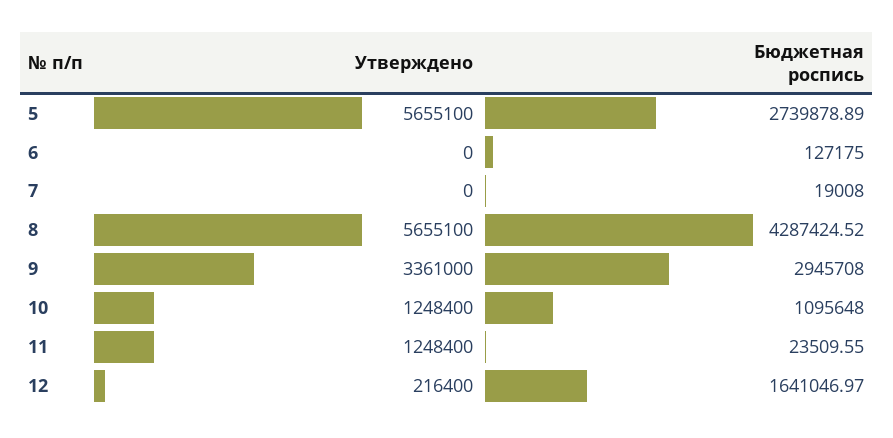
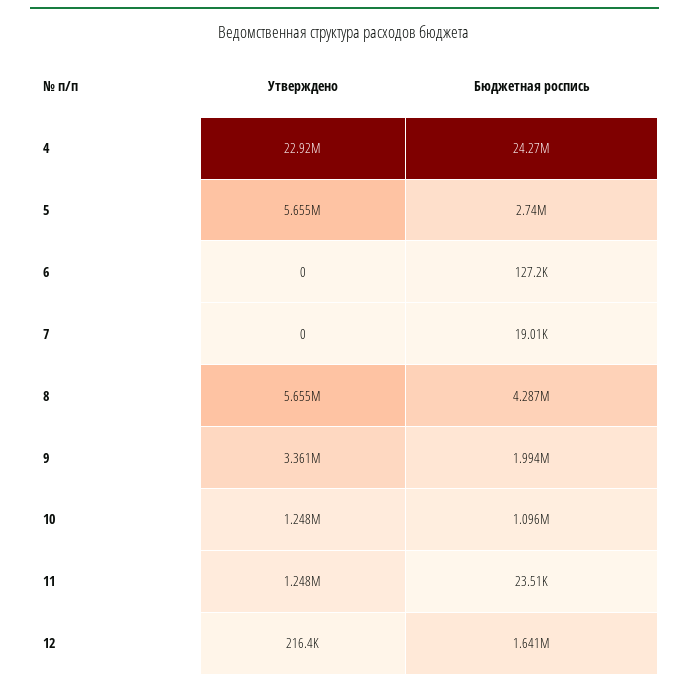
  {
    "Утверждено": {
      "5": 5655100,
      "6": 0,
      "7": 0,
      "8": 5655100,
      "9": 3361000,
      "10": 1248400,
      "11": 1248400,
-     "12": 216400
+     "12": 216400,
+     "4": 22920000
    },
    "Бюджетная роспись": {
      "5": 2739878.89,
      "6": 127175,
      "7": 19008,
      "8": 4287424.52,
-     "9": 2945708,
+     "9": 1994000,
      "10": 1095648,
      "11": 23509.55,
-     "12": 1641046.97
+     "12": 1641046.97,
+     "4": 24270000
    }
  }

